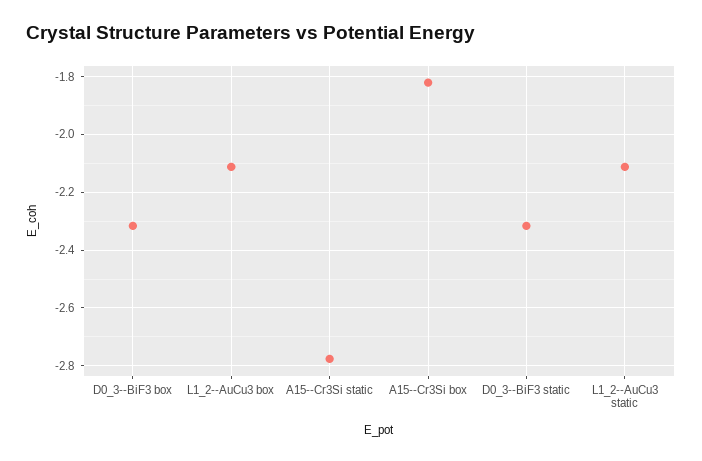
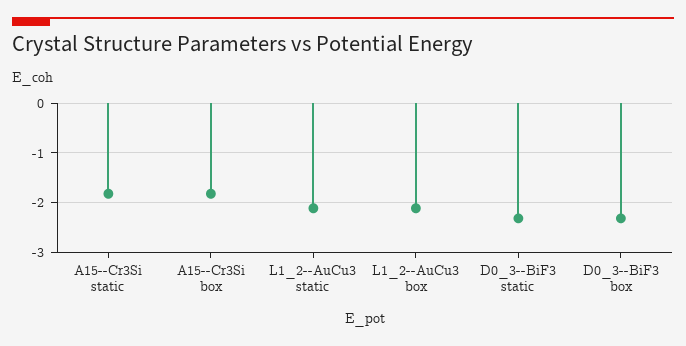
  {
    "D0_3--BiF3 box": -2.325,
    "L1_2--AuCu3 box": -2.1,
-   "A15--Cr3Si static": -2.775,
+   "A15--Cr3Si static": -1.8,
    "A15--Cr3Si box": -1.825,
    "D0_3--BiF3 static": -2.325,
    "L1_2--AuCu3 static": -2.1
  }

